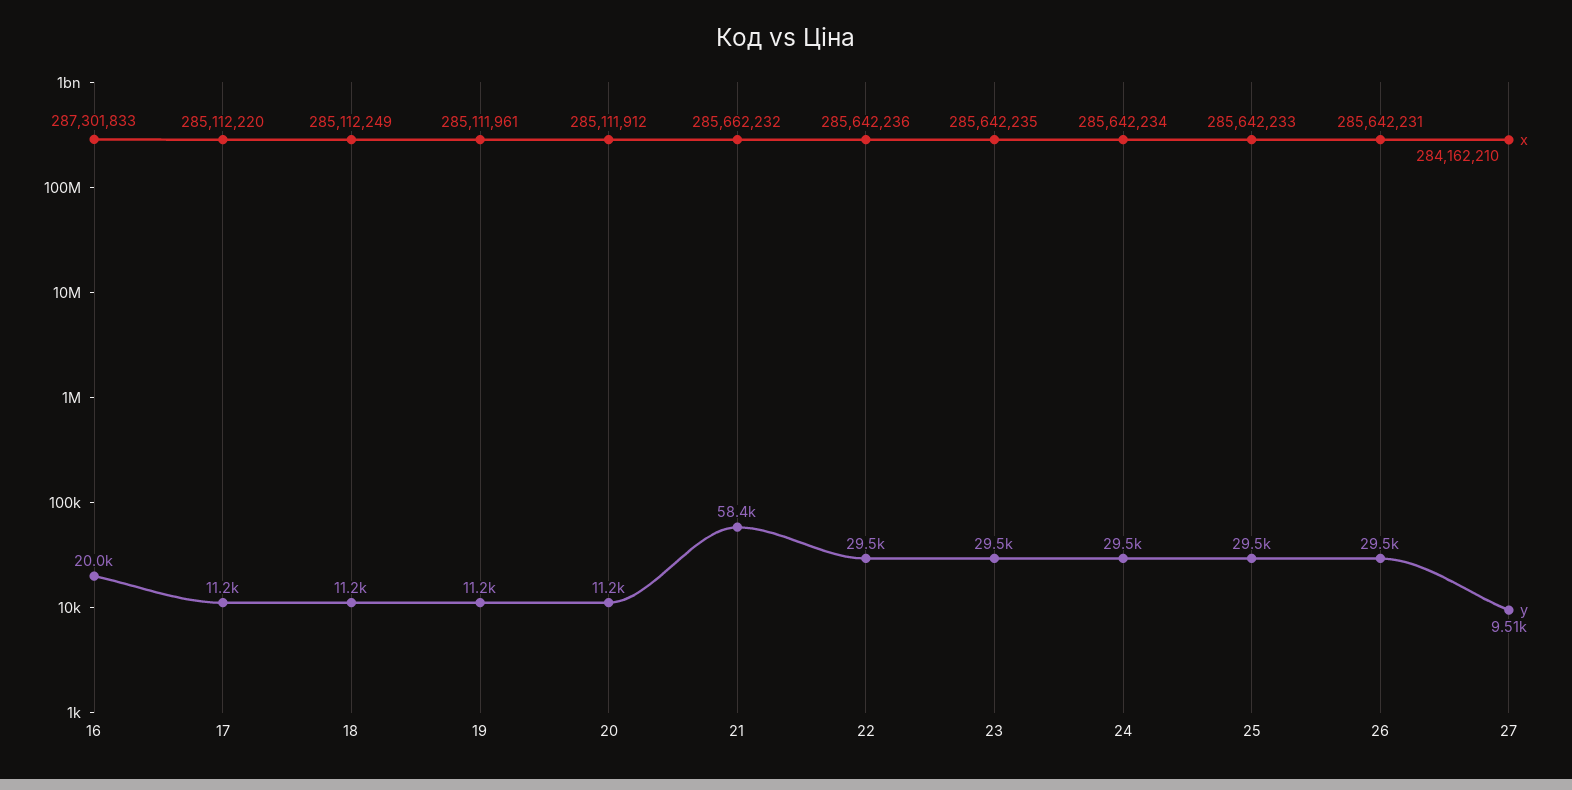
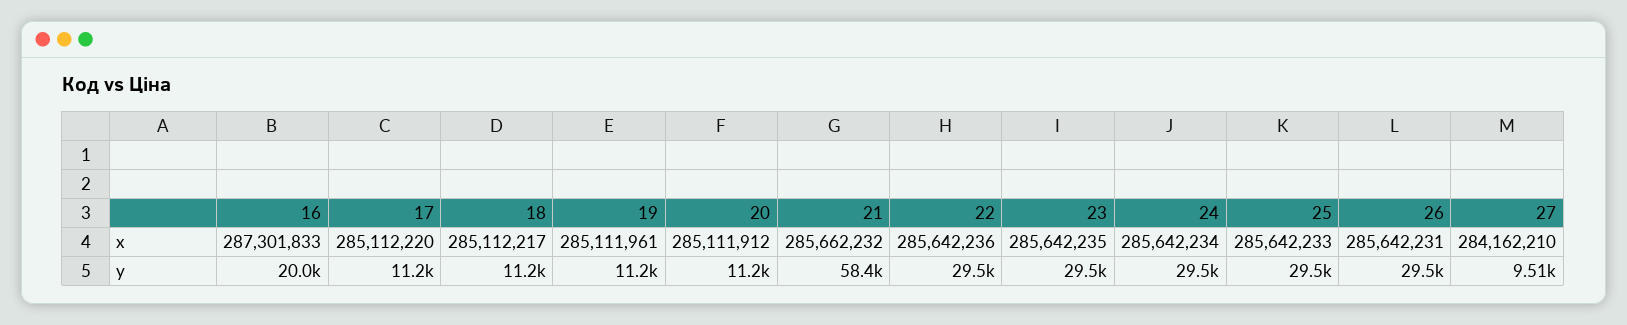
  {
    "x": {
      "16": 287301833,
      "17": 285112220,
-     "18": 285112249,
+     "18": 285112217,
      "19": 285111961,
      "20": 285111912,
      "21": 285662232,
      "22": 285642236,
      "23": 285642235,
      "24": 285642234,
      "25": 285642233,
      "26": 285642231,
      "27": 284162210
    },
    "y": {
      "16": 20000,
      "17": 11200,
      "18": 11200,
      "19": 11200,
      "20": 11200,
      "21": 58400,
      "22": 29500,
      "23": 29500,
      "24": 29500,
      "25": 29500,
      "26": 29500,
      "27": 9510
    }
  }

